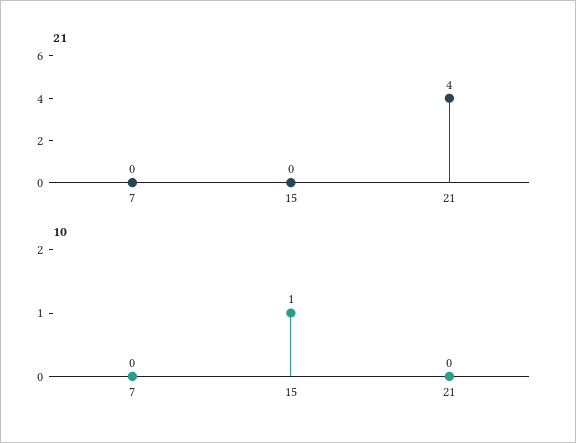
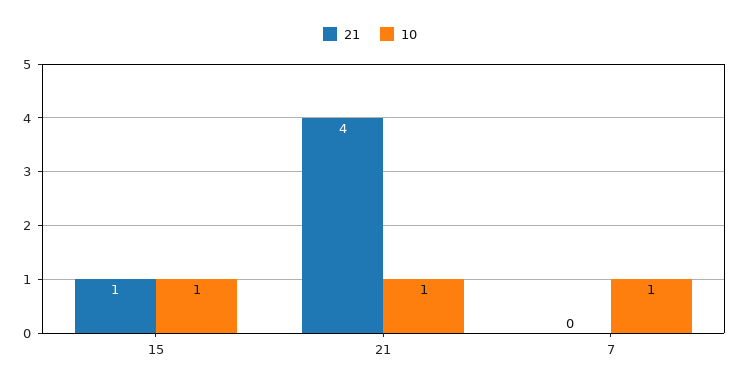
  {
    "21": {
      "7": 0,
-     "15": 0,
+     "15": 1,
      "21": 4
    },
    "10": {
-     "7": 0,
+     "7": 1,
      "15": 1,
-     "21": 0
+     "21": 1
    }
  }

